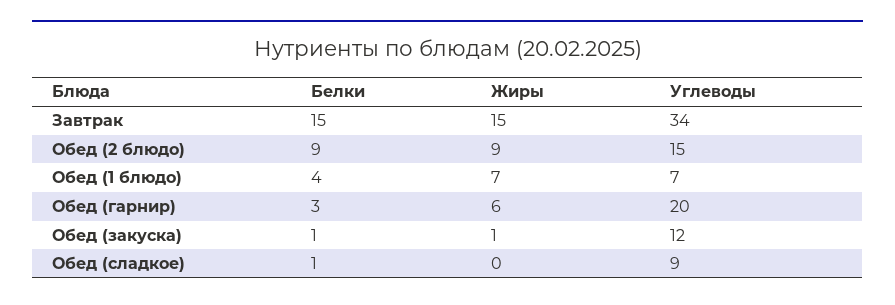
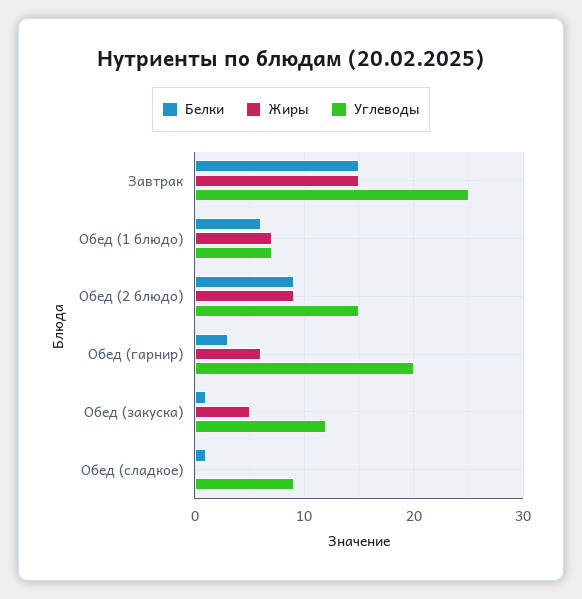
  {
    "Белки": {
      "Завтрак": 15,
      "Обед (2 блюдо)": 9,
-     "Обед (1 блюдо)": 4,
+     "Обед (1 блюдо)": 6,
      "Обед (гарнир)": 3,
      "Обед (закуска)": 1,
      "Обед (сладкое)": 1
    },
    "Жиры": {
      "Завтрак": 15,
      "Обед (2 блюдо)": 9,
      "Обед (1 блюдо)": 7,
      "Обед (гарнир)": 6,
-     "Обед (закуска)": 1,
+     "Обед (закуска)": 5,
      "Обед (сладкое)": 0
    },
    "Углеводы": {
-     "Завтрак": 34,
+     "Завтрак": 25,
      "Обед (2 блюдо)": 15,
      "Обед (1 блюдо)": 7,
      "Обед (гарнир)": 20,
      "Обед (закуска)": 12,
      "Обед (сладкое)": 9
    }
  }

